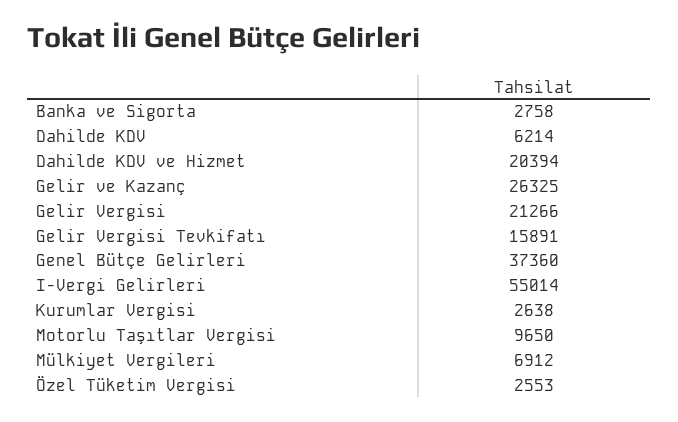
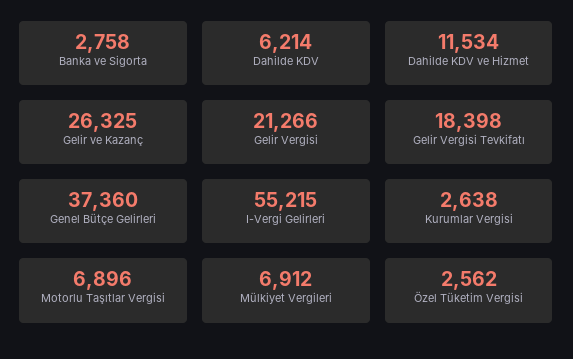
  {
    "Banka ve Sigorta": 2758,
    "Dahilde KDV": 6214,
-   "Dahilde KDV ve Hizmet": 20394,
+   "Dahilde KDV ve Hizmet": 11534,
    "Gelir ve Kazanç": 26325,
    "Gelir Vergisi": 21266,
-   "Gelir Vergisi Tevkifatı": 15891,
+   "Gelir Vergisi Tevkifatı": 18398,
    "Genel Bütçe Gelirleri": 37360,
-   "I-Vergi Gelirleri": 55014,
+   "I-Vergi Gelirleri": 55215,
    "Kurumlar Vergisi": 2638,
-   "Motorlu Taşıtlar Vergisi": 9650,
+   "Motorlu Taşıtlar Vergisi": 6896,
    "Mülkiyet Vergileri": 6912,
-   "Özel Tüketim Vergisi": 2553
+   "Özel Tüketim Vergisi": 2562
  }

